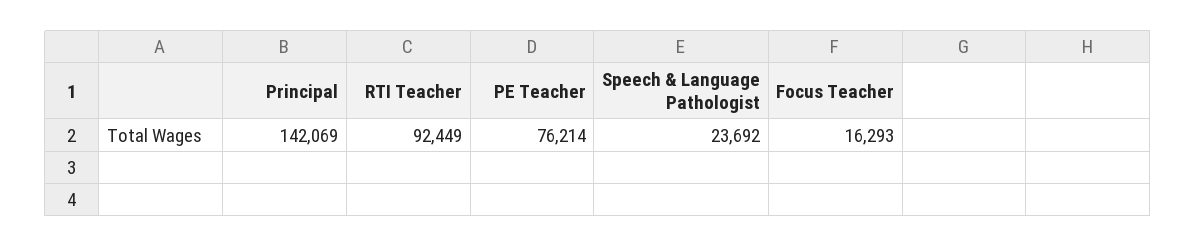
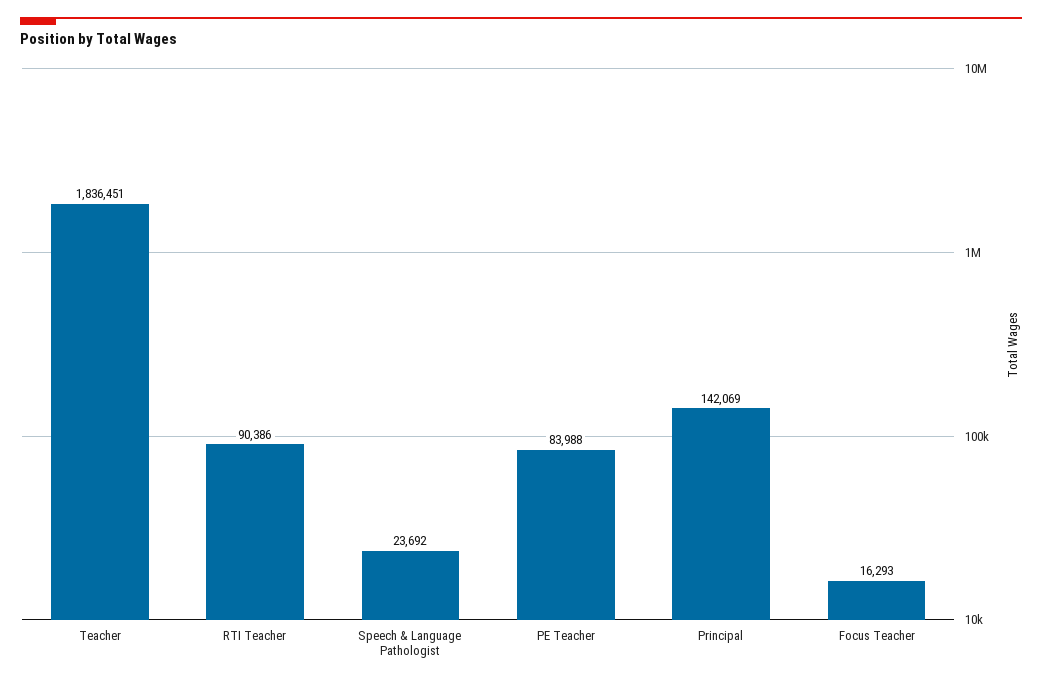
  {
    "Principal": 142069,
-   "RTI Teacher": 92449,
+   "RTI Teacher": 90386,
-   "PE Teacher": 76214,
+   "PE Teacher": 83988,
    "Speech & Language Pathologist": 23692,
-   "Focus Teacher": 16293
+   "Focus Teacher": 16293,
+   "Teacher": 1836451
  }

